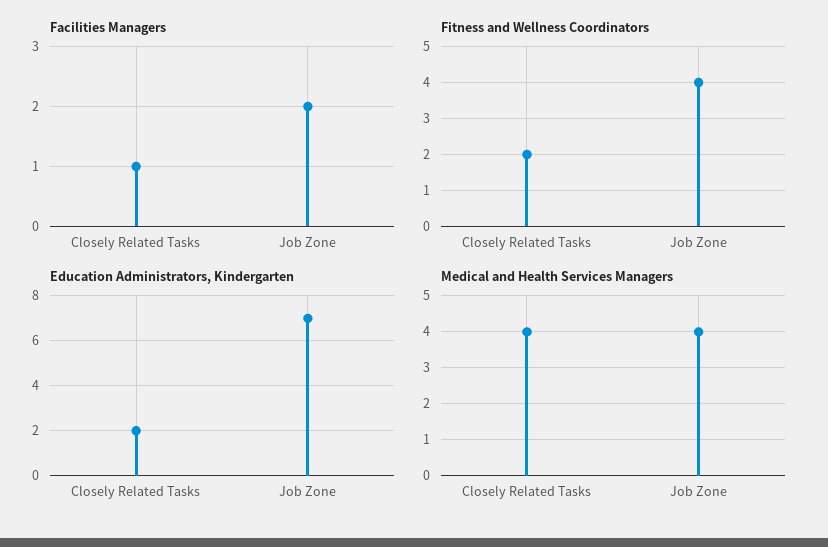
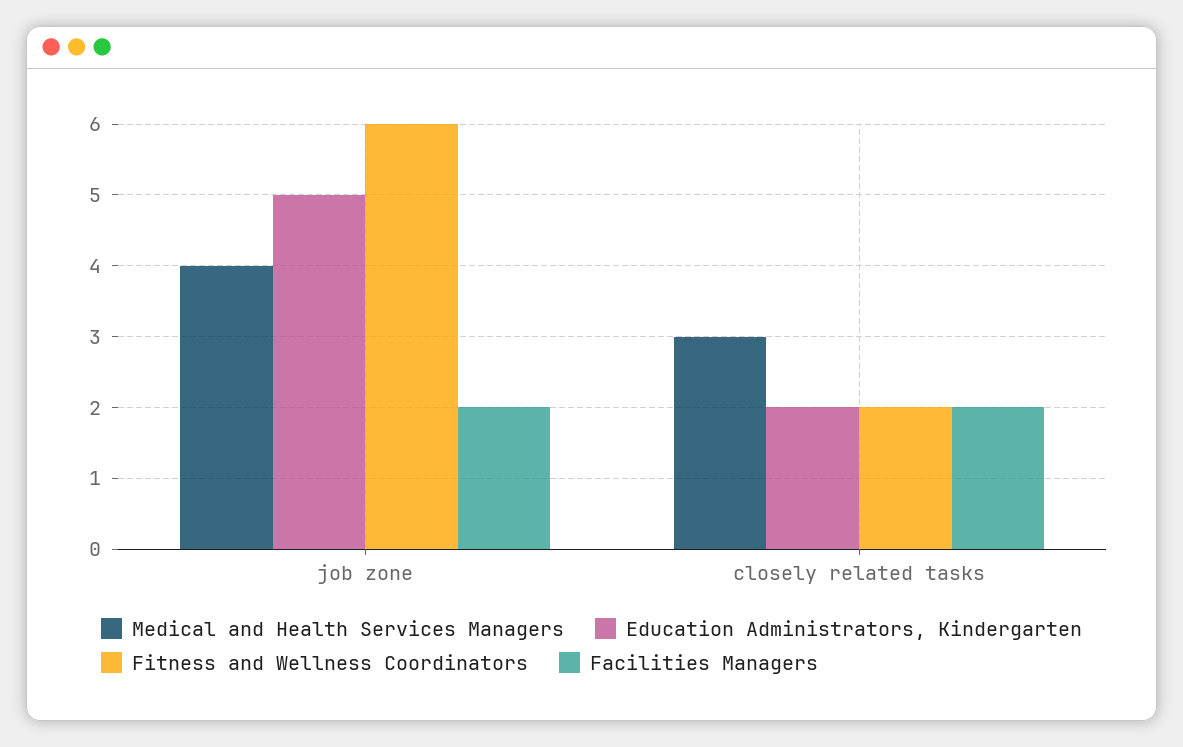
  {
    "Facilities Managers": {
-     "Closely Related Tasks": 1,
+     "Closely Related Tasks": 2,
      "Job Zone": 2
    },
    "Fitness and Wellness Coordinators": {
      "Closely Related Tasks": 2,
-     "Job Zone": 4
+     "Job Zone": 6
    },
    "Education Administrators, Kindergarten": {
      "Closely Related Tasks": 2,
-     "Job Zone": 7
+     "Job Zone": 5
    },
    "Medical and Health Services Managers": {
-     "Closely Related Tasks": 4,
+     "Closely Related Tasks": 3,
      "Job Zone": 4
    }
  }

